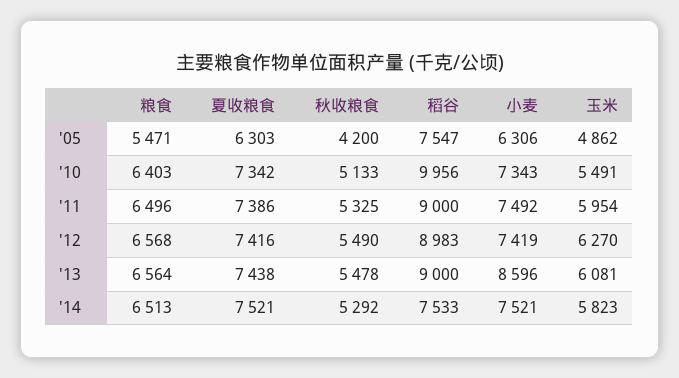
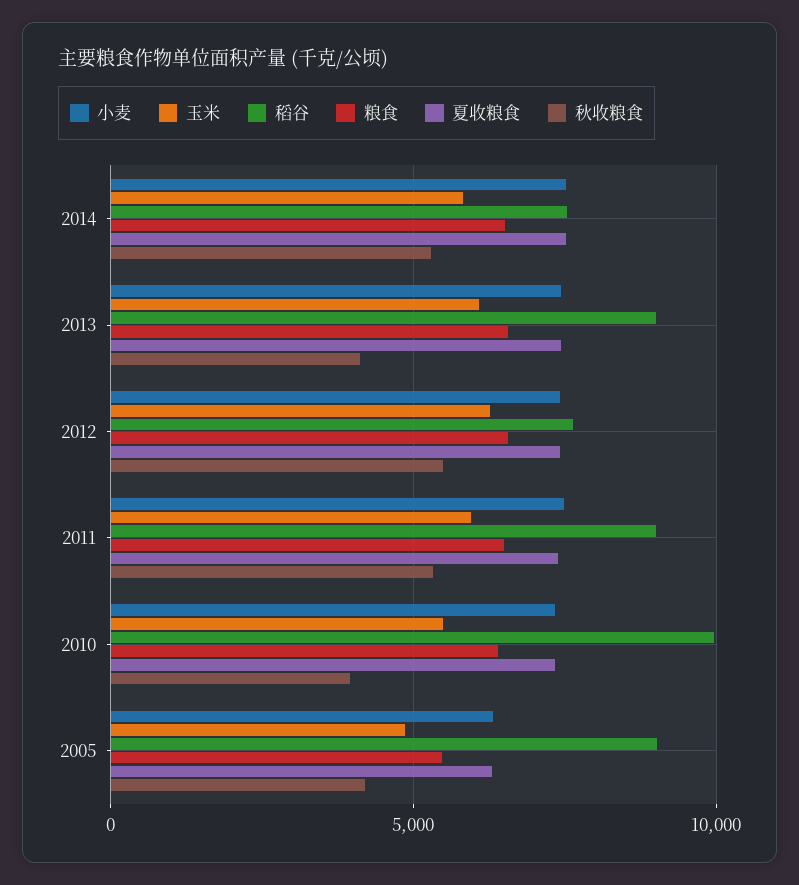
  {
    "粮食": {
      "'05": 5471,
      "'10": 6403,
      "'11": 6496,
      "'12": 6568,
      "'13": 6564,
      "'14": 6513
    },
    "夏收粮食": {
      "'05": 6303,
      "'10": 7342,
      "'11": 7386,
      "'12": 7416,
      "'13": 7438,
      "'14": 7521
    },
    "秋收粮食": {
      "'05": 4200,
-     "'10": 5133,
+     "'10": 4000,
      "'11": 5325,
      "'12": 5490,
-     "'13": 5478,
+     "'13": 4000,
      "'14": 5292
    },
    "稻谷": {
-     "'05": 7547,
+     "'05": 9000,
      "'10": 9956,
      "'11": 9000,
-     "'12": 8983,
+     "'12": 7500,
      "'13": 9000,
      "'14": 7533
    },
    "小麦": {
      "'05": 6306,
      "'10": 7343,
      "'11": 7492,
      "'12": 7419,
-     "'13": 8596,
+     "'13": 7500,
      "'14": 7521
    },
    "玉米": {
      "'05": 4862,
      "'10": 5491,
      "'11": 5954,
      "'12": 6270,
      "'13": 6081,
      "'14": 5823
    }
  }

